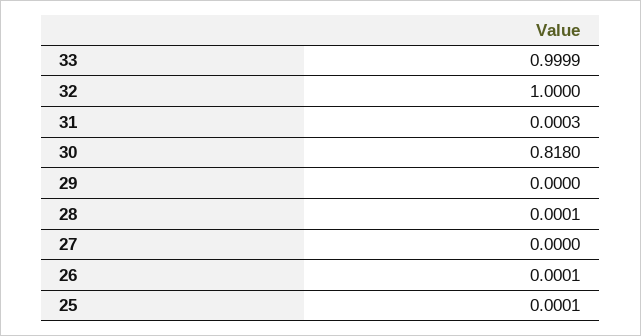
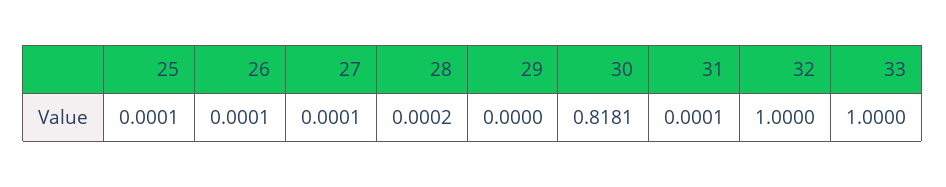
  {
-   "33": 0.9999,
+   "33": 1,
    "32": 1,
-   "31": 0.0003,
+   "31": 0.0001,
-   "30": 0.818,
+   "30": 0.8181,
    "29": 0,
-   "28": 0.0001,
+   "28": 0.0002,
-   "27": 0,
+   "27": 0.0001,
    "26": 0.0001,
    "25": 0.0001
  }

